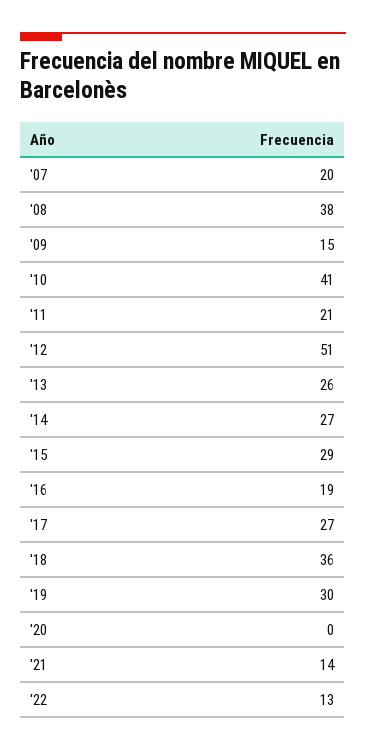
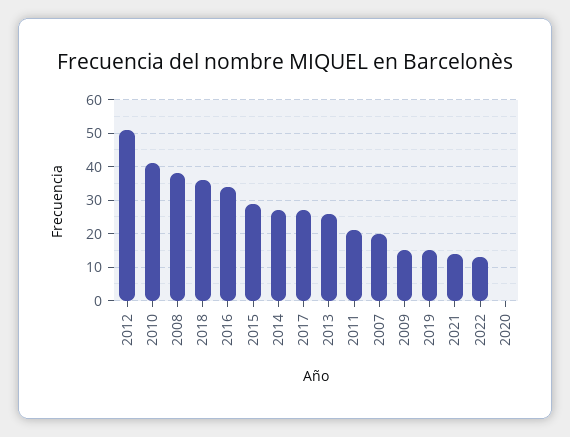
  {
    "'07": 20,
    "'08": 38,
    "'09": 15,
    "'10": 41,
    "'11": 21,
    "'12": 51,
    "'13": 26,
    "'14": 27,
    "'15": 29,
-   "'16": 19,
+   "'16": 35,
    "'17": 27,
    "'18": 36,
-   "'19": 30,
+   "'19": 15,
    "'20": 0,
    "'21": 14,
    "'22": 13
  }

